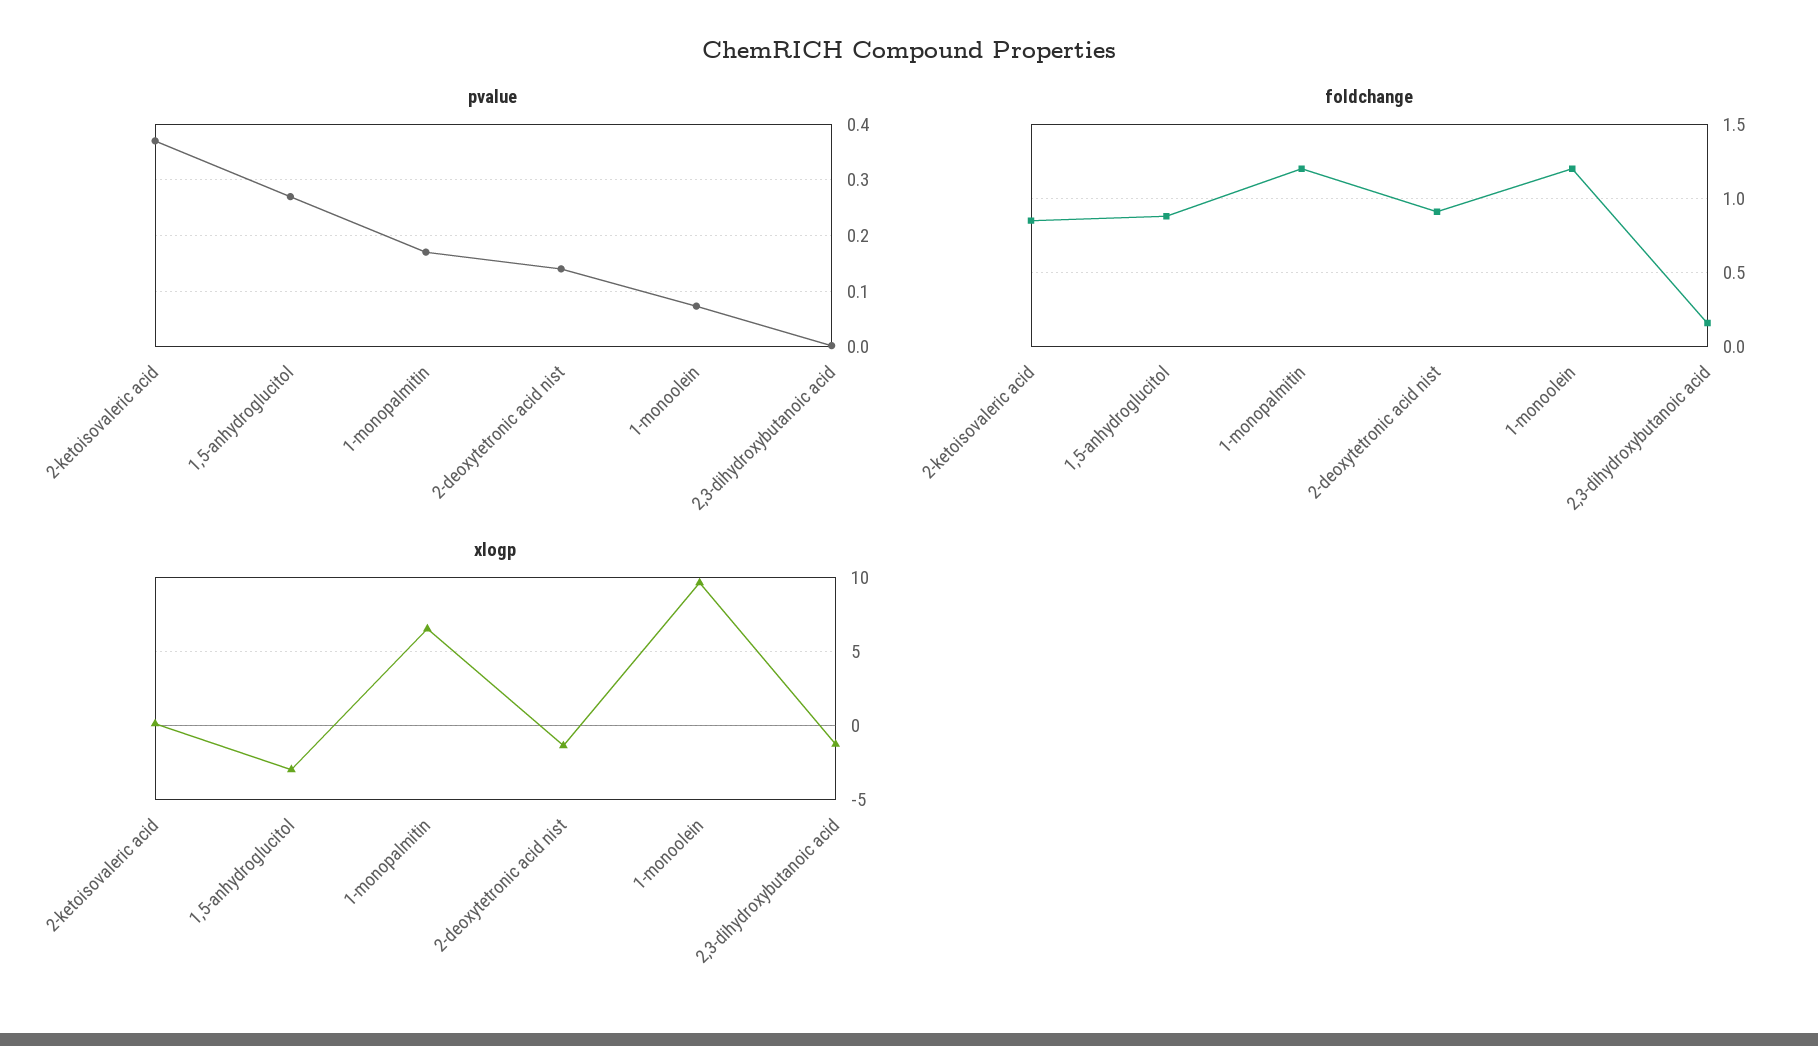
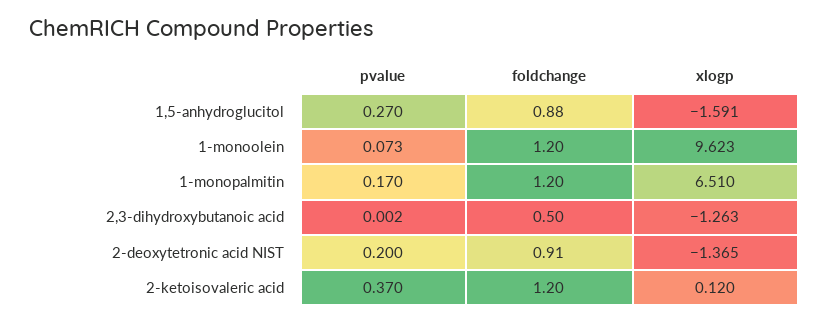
  {
    "pvalue": {
      "2-ketoisovaleric acid": 0.37,
      "1,5-anhydroglucitol": 0.27,
      "1-monopalmitin": 0.17,
-     "2-deoxytetronic acid nist": 0.14,
+     "2-deoxytetronic acid nist": 0.2,
      "1-monoolein": 0.073,
      "2,3-dihydroxybutanoic acid": 0.002
    },
    "foldchange": {
-     "2-ketoisovaleric acid": 0.85,
+     "2-ketoisovaleric acid": 1.2,
      "1,5-anhydroglucitol": 0.88,
      "1-monopalmitin": 1.2,
      "2-deoxytetronic acid nist": 0.91,
      "1-monoolein": 1.2,
-     "2,3-dihydroxybutanoic acid": 0.15
+     "2,3-dihydroxybutanoic acid": 0.5
    },
    "xlogp": {
      "2-ketoisovaleric acid": 0.12,
-     "1,5-anhydroglucitol": -3,
+     "1,5-anhydroglucitol": -1.591,
      "1-monopalmitin": 6.51,
      "2-deoxytetronic acid nist": -1.365,
      "1-monoolein": 9.623,
      "2,3-dihydroxybutanoic acid": -1.263
    }
  }

